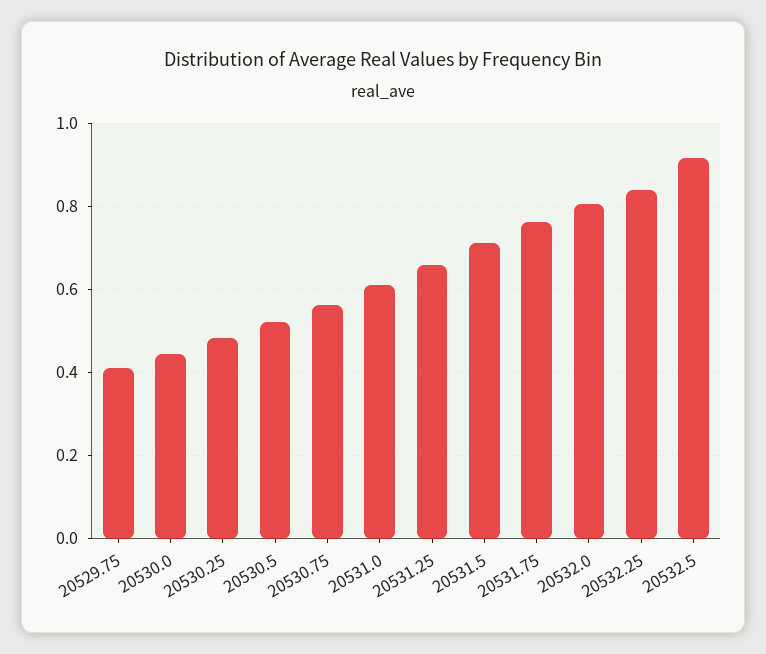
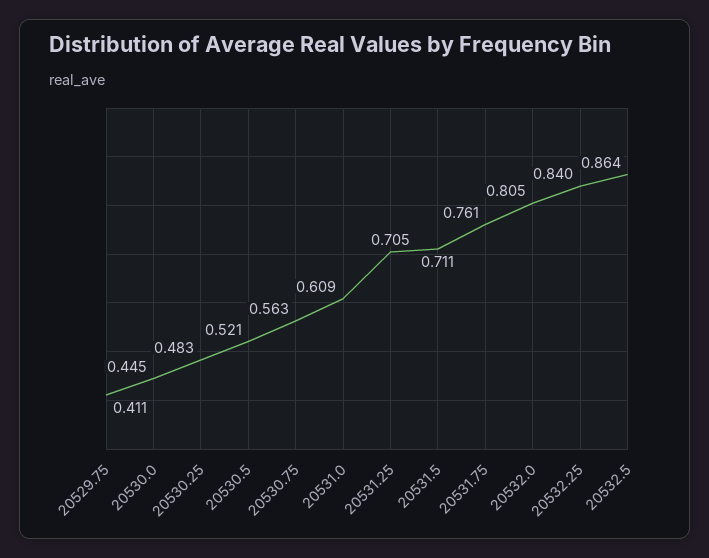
  {
    "20529.75": 0.411,
    "20530.0": 0.445,
    "20530.25": 0.483,
    "20530.5": 0.521,
    "20530.75": 0.563,
    "20531.0": 0.609,
-   "20531.25": 0.66,
+   "20531.25": 0.705,
    "20531.5": 0.711,
    "20531.75": 0.761,
    "20532.0": 0.805,
    "20532.25": 0.84,
-   "20532.5": 0.92
+   "20532.5": 0.864
  }

